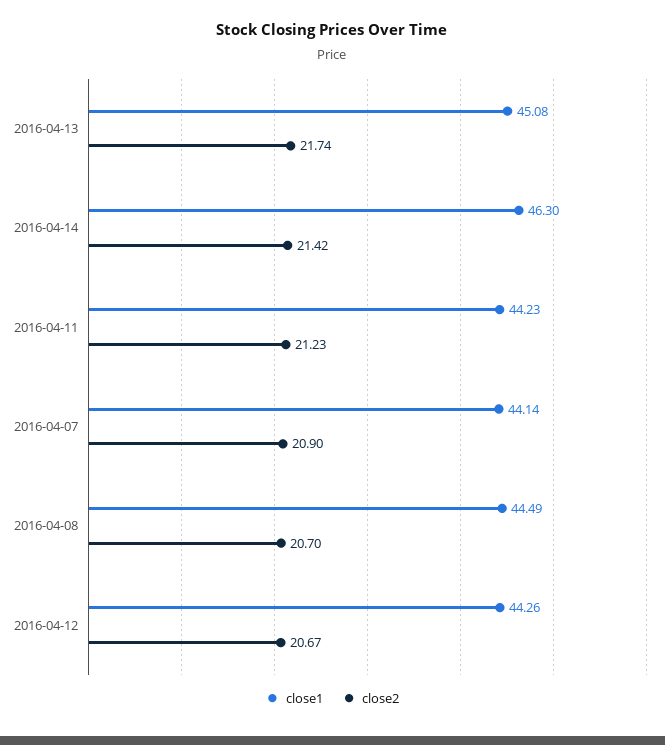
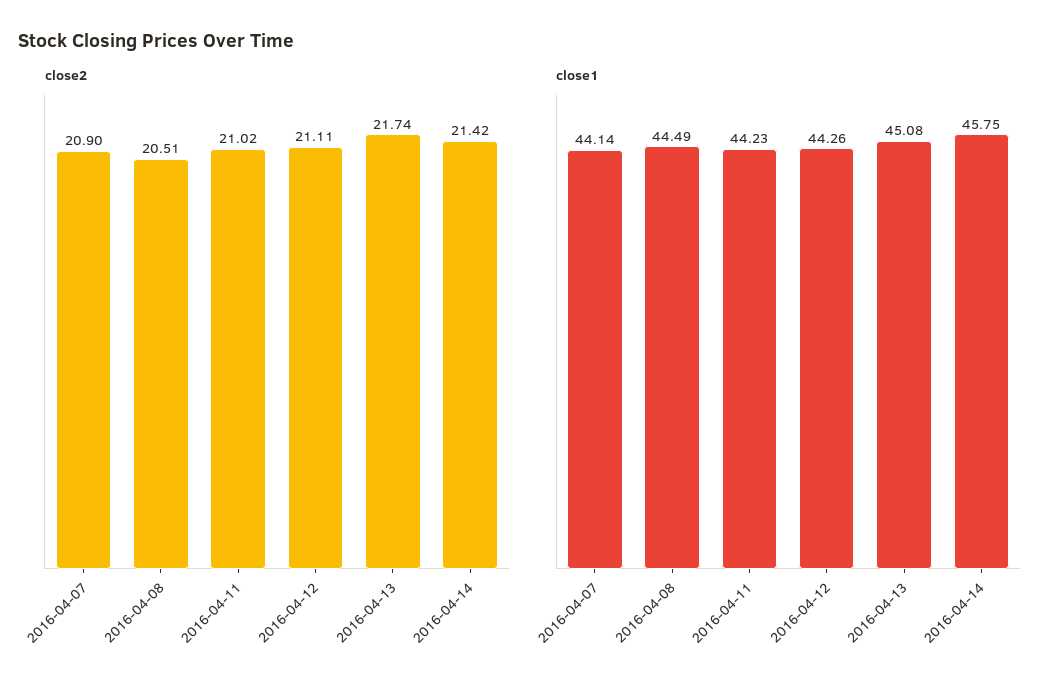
  {
    "close1": {
      "2016-04-13": 45.08,
-     "2016-04-14": 46.3,
+     "2016-04-14": 45.75,
      "2016-04-11": 44.23,
      "2016-04-07": 44.14,
      "2016-04-08": 44.49,
      "2016-04-12": 44.26
    },
    "close2": {
      "2016-04-13": 21.74,
      "2016-04-14": 21.42,
-     "2016-04-11": 21.23,
+     "2016-04-11": 21.02,
      "2016-04-07": 20.9,
-     "2016-04-08": 20.7,
+     "2016-04-08": 20.51,
-     "2016-04-12": 20.67
+     "2016-04-12": 21.11
    }
  }

